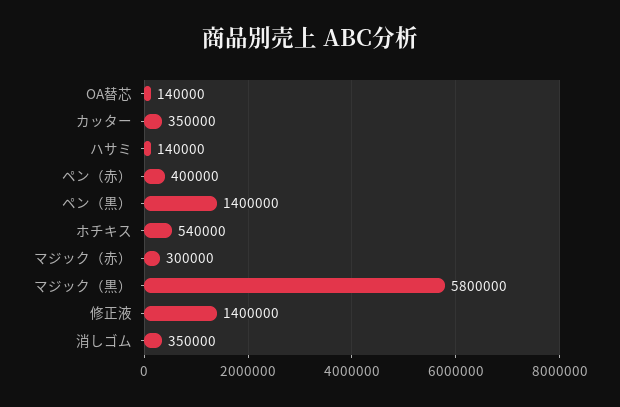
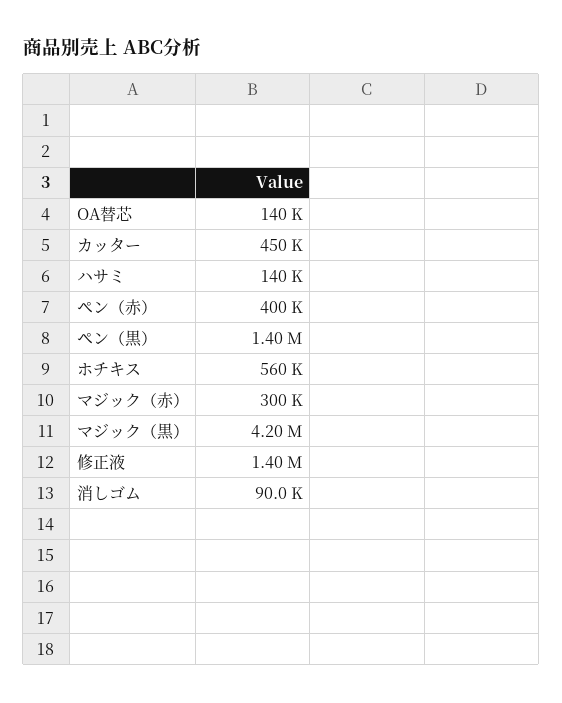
  {
    "OA替芯": 140000,
-   "カッター": 350000,
+   "カッター": 450000,
    "ハサミ": 140000,
    "ペン（赤）": 400000,
    "ペン（黒）": 1400000,
-   "ホチキス": 540000,
+   "ホチキス": 560000,
    "マジック（赤）": 300000,
-   "マジック（黒）": 5800000,
+   "マジック（黒）": 4200000,
    "修正液": 1400000,
-   "消しゴム": 350000
+   "消しゴム": 90000
  }

